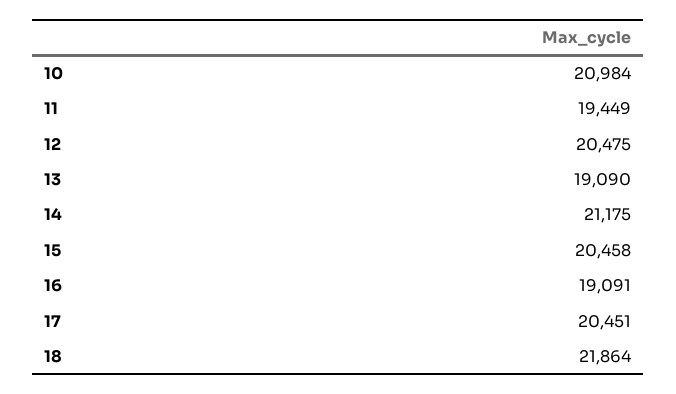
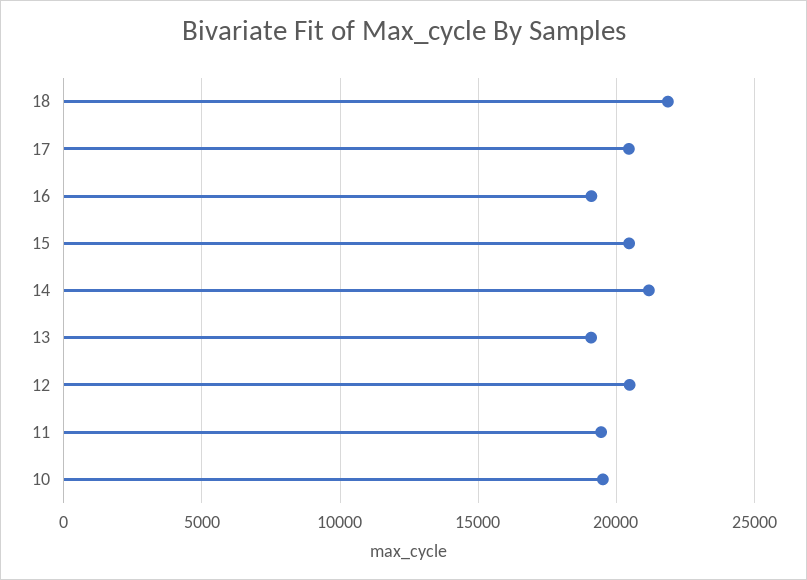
  {
-   "10": 20984,
+   "10": 19500,
    "11": 19449,
    "12": 20475,
    "13": 19090,
    "14": 21175,
    "15": 20458,
    "16": 19091,
    "17": 20451,
    "18": 21864
  }

